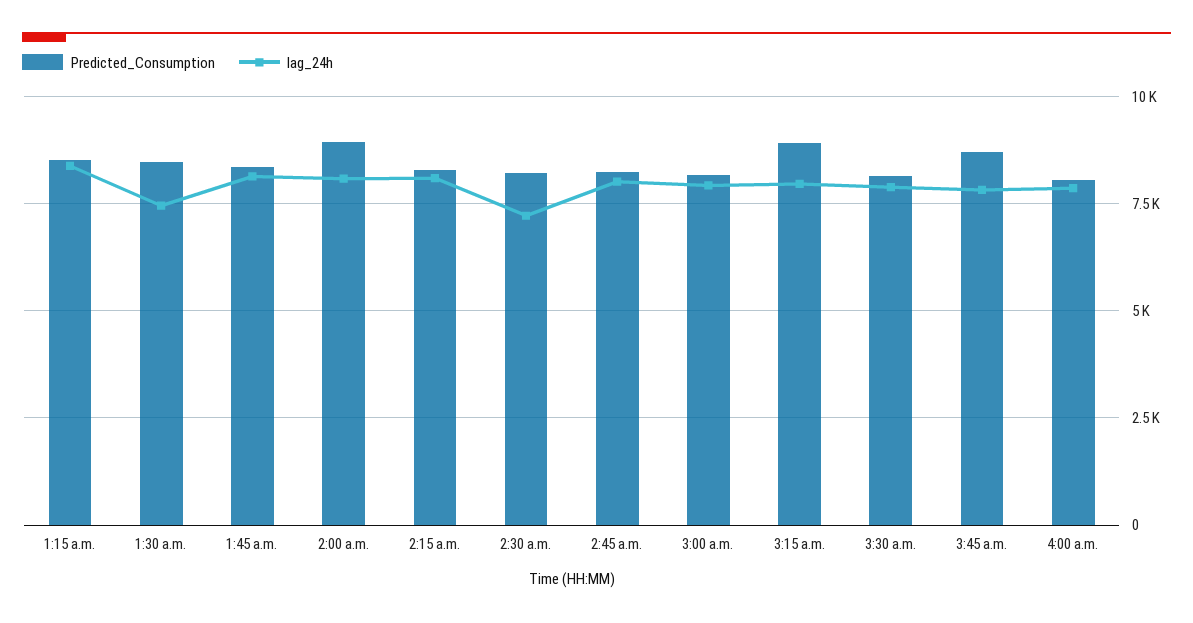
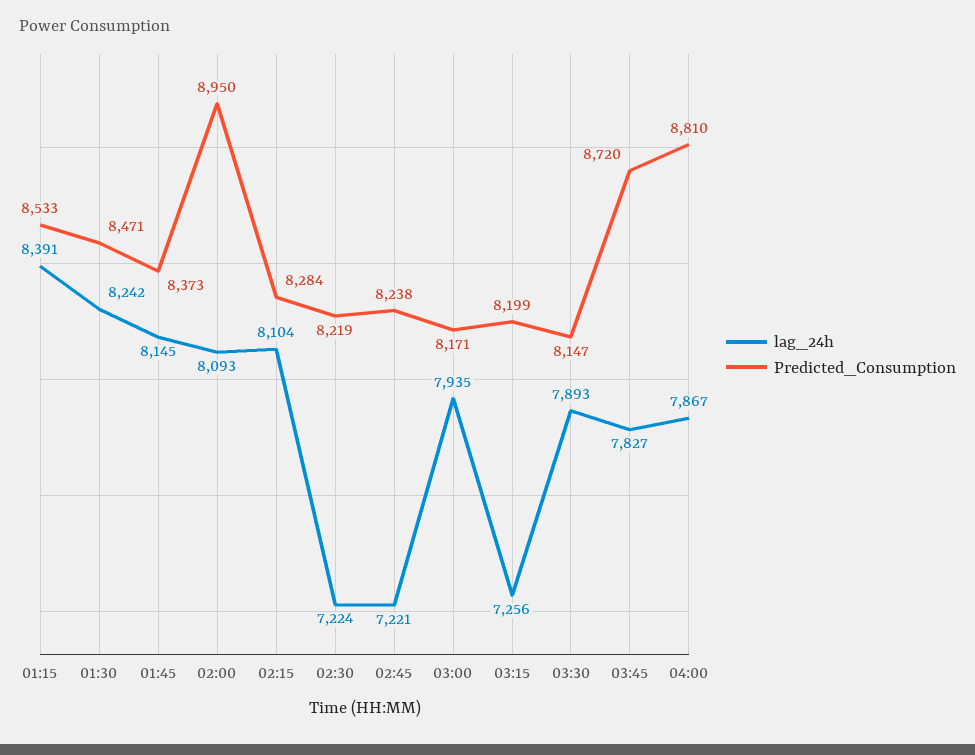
  {
    "Predicted_Consumption": {
      "1:15 a.m.": 8533,
      "1:30 a.m.": 8471,
      "1:45 a.m.": 8373,
      "2:00 a.m.": 8950,
      "2:15 a.m.": 8284,
      "2:30 a.m.": 8219,
      "2:45 a.m.": 8238,
      "3:00 a.m.": 8171,
-     "3:15 a.m.": 9000,
+     "3:15 a.m.": 8199,
      "3:30 a.m.": 8147,
      "3:45 a.m.": 8720,
-     "4:00 a.m.": 8000
+     "4:00 a.m.": 8810
    },
    "lag_24h": {
      "1:15 a.m.": 8391,
-     "1:30 a.m.": 7500,
+     "1:30 a.m.": 8242,
      "1:45 a.m.": 8145,
      "2:00 a.m.": 8093,
      "2:15 a.m.": 8104,
      "2:30 a.m.": 7224,
-     "2:45 a.m.": 8000,
+     "2:45 a.m.": 7221,
      "3:00 a.m.": 7935,
-     "3:15 a.m.": 8000,
+     "3:15 a.m.": 7256,
      "3:30 a.m.": 7893,
      "3:45 a.m.": 7827,
      "4:00 a.m.": 7867
    }
  }

